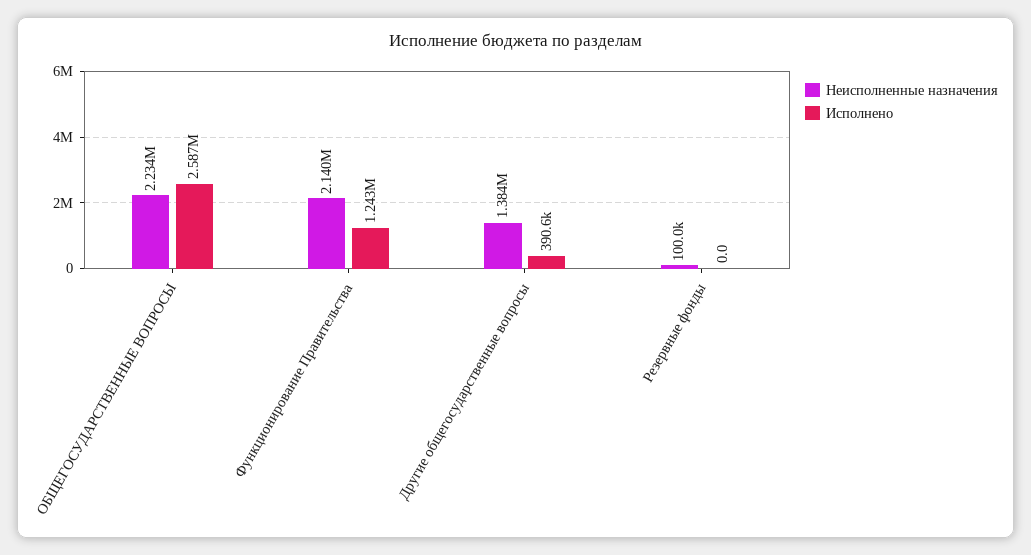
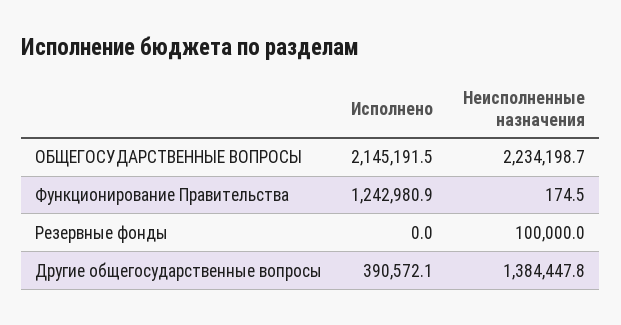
  {
    "Неисполненные назначения": {
      "ОБЩЕГОСУДАРСТВЕННЫЕ ВОПРОСЫ": 2234198.7,
-     "Функционирование Правительства": 2140000,
+     "Функционирование Правительства": 174.5,
      "Другие общегосударственные вопросы": 1384447.8,
      "Резервные фонды": 100000
    },
    "Исполнено": {
-     "ОБЩЕГОСУДАРСТВЕННЫЕ ВОПРОСЫ": 2587000,
+     "ОБЩЕГОСУДАРСТВЕННЫЕ ВОПРОСЫ": 2145191.5,
      "Функционирование Правительства": 1242980.9,
      "Другие общегосударственные вопросы": 390572.1,
      "Резервные фонды": 0
    }
  }

